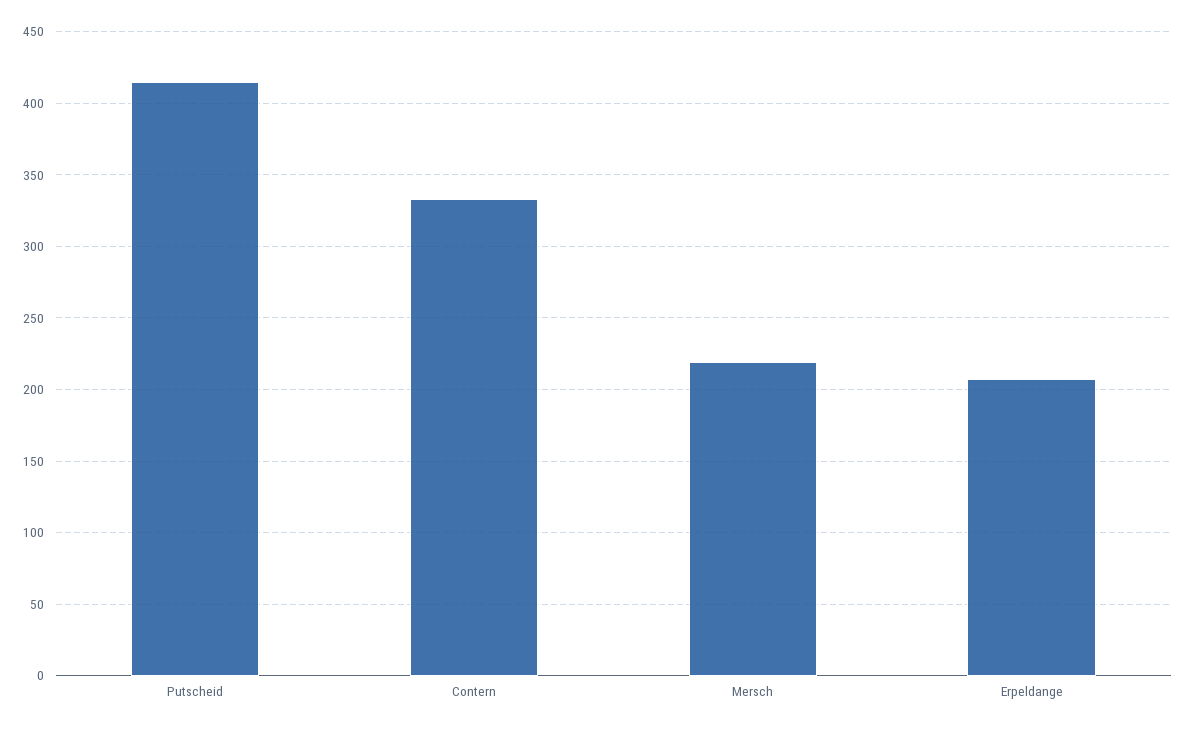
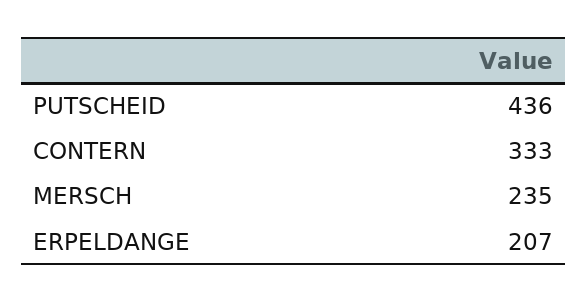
  {
-   "Putscheid": 415,
+   "Putscheid": 436,
    "Contern": 333,
-   "Mersch": 220,
+   "Mersch": 235,
    "Erpeldange": 207
  }

